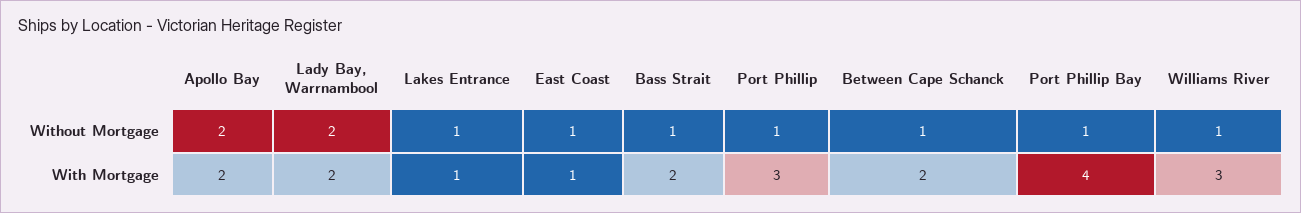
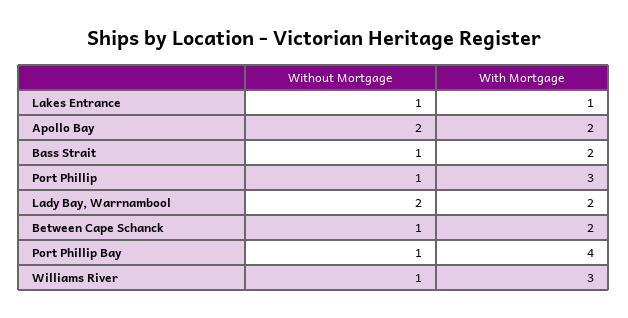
  {
    "Apollo Bay": {
      "Without Mortgage": 2,
      "With Mortgage": 2
    },
    "Lady Bay, Warrnambool": {
      "Without Mortgage": 2,
      "With Mortgage": 2
    },
    "Lakes Entrance": {
      "Without Mortgage": 1,
      "With Mortgage": 1
    },
-   "East Coast": {
-     "Without Mortgage": 1,
-     "With Mortgage": 1
-   },
    "Bass Strait": {
      "Without Mortgage": 1,
      "With Mortgage": 2
    },
    "Port Phillip": {
      "Without Mortgage": 1,
      "With Mortgage": 3
    },
    "Between Cape Schanck": {
      "Without Mortgage": 1,
      "With Mortgage": 2
    },
    "Port Phillip Bay": {
      "Without Mortgage": 1,
      "With Mortgage": 4
    },
    "Williams River": {
      "Without Mortgage": 1,
      "With Mortgage": 3
    }
  }

